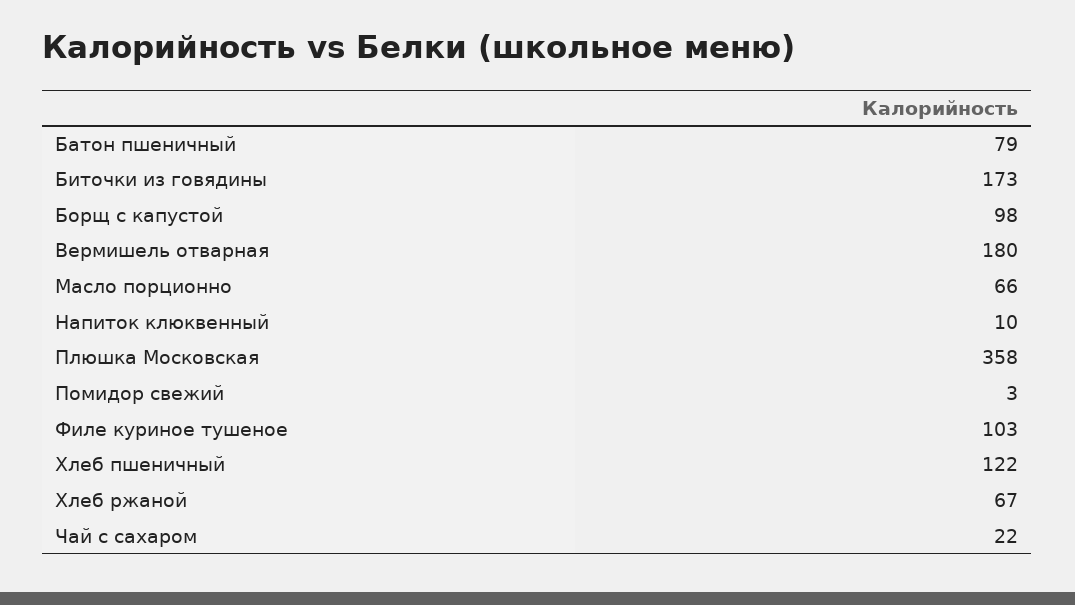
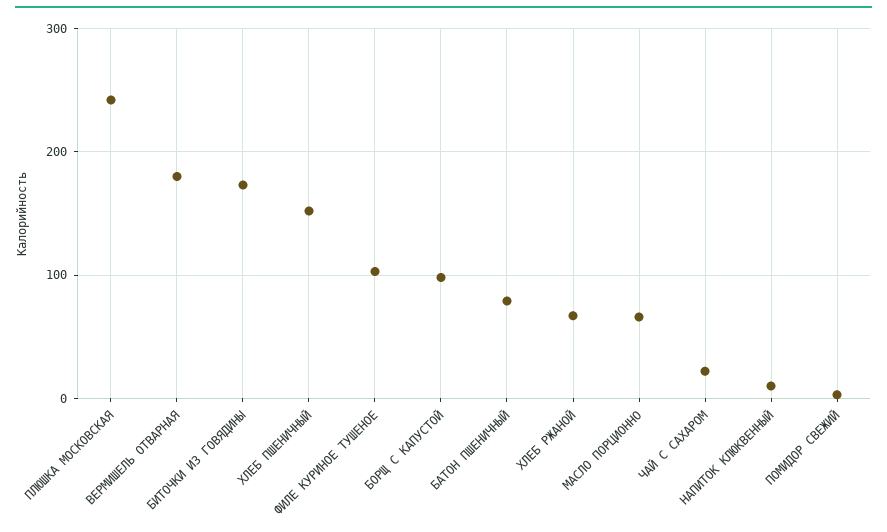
  {
    "Батон пшеничный": 79,
    "Биточки из говядины": 173,
    "Борщ с капустой": 98,
    "Вермишель отварная": 180,
    "Масло порционно": 66,
    "Напиток клюквенный": 10,
-   "Плюшка Московская": 358,
+   "Плюшка Московская": 240,
    "Помидор свежий": 3,
    "Филе куриное тушеное": 103,
-   "Хлеб пшеничный": 122,
+   "Хлеб пшеничный": 150,
    "Хлеб ржаной": 67,
    "Чай с сахаром": 22
  }

